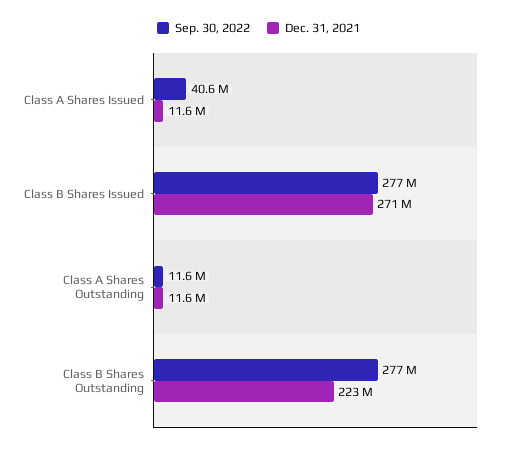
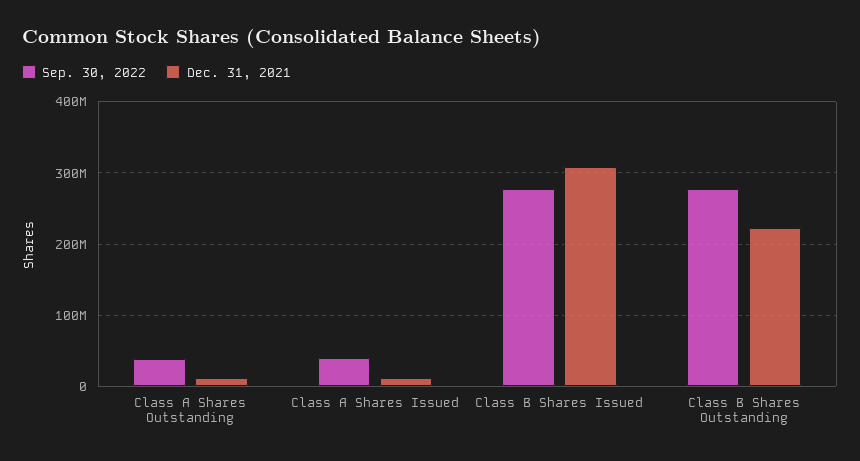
  {
    "Sep. 30, 2022": {
      "Class A Shares Issued": 40600000,
      "Class B Shares Issued": 277000000,
-     "Class A Shares Outstanding": 11600000,
+     "Class A Shares Outstanding": 40000000,
      "Class B Shares Outstanding": 277000000
    },
    "Dec. 31, 2021": {
      "Class A Shares Issued": 11600000,
-     "Class B Shares Issued": 271000000,
+     "Class B Shares Issued": 310000000,
      "Class A Shares Outstanding": 11600000,
      "Class B Shares Outstanding": 223000000
    }
  }

